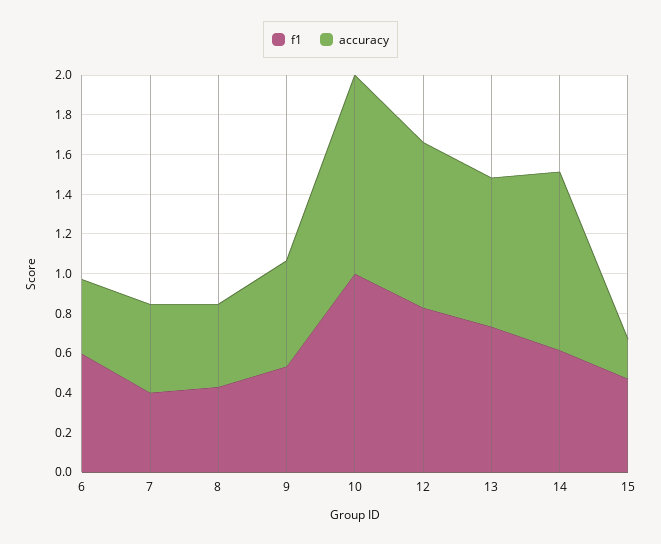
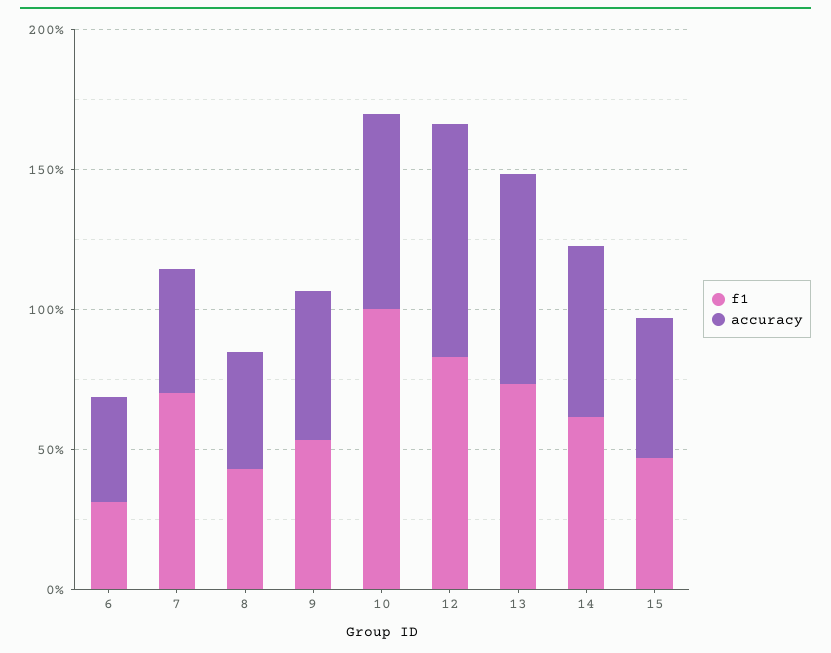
  {
    "f1": {
-     "6": 0.6,
+     "6": 0.3,
-     "7": 0.4,
+     "7": 0.7,
      "8": 0.45,
      "9": 0.55,
      "10": 1,
      "12": 0.85,
      "13": 0.75,
      "14": 0.6,
      "15": 0.45
    },
    "accuracy": {
      "6": 0.4,
      "7": 0.45,
      "8": 0.4,
      "9": 0.55,
-     "10": 1,
+     "10": 0.7,
      "12": 0.85,
      "13": 0.75,
-     "14": 0.9,
+     "14": 0.6,
-     "15": 0.2
+     "15": 0.5
    }
  }

